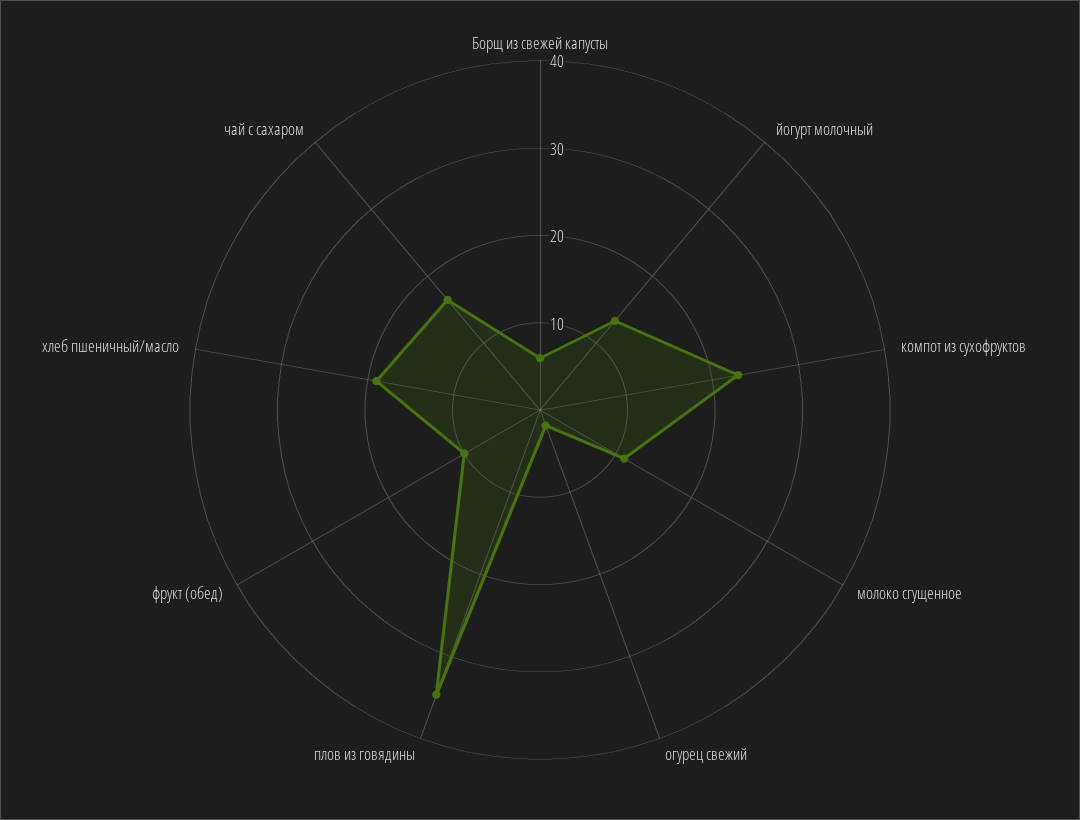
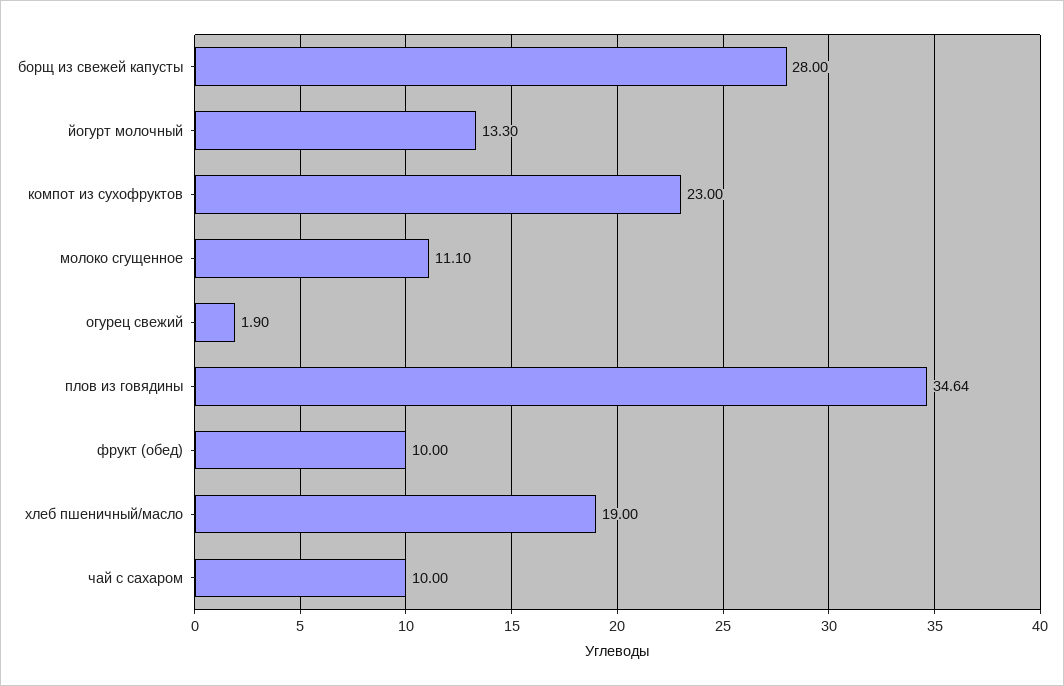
  {
-   "Борщ из свежей капусты": 6,
+   "Борщ из свежей капусты": 28,
    "йогурт молочный": 13.3,
    "компот из сухофруктов": 23,
    "молоко сгущенное": 11.1,
    "огурец свежий": 1.9,
    "плов из говядины": 34.64,
    "фрукт (обед)": 10,
    "хлеб пшеничный/масло": 19,
-   "чай с сахаром": 16
+   "чай с сахаром": 10
  }

